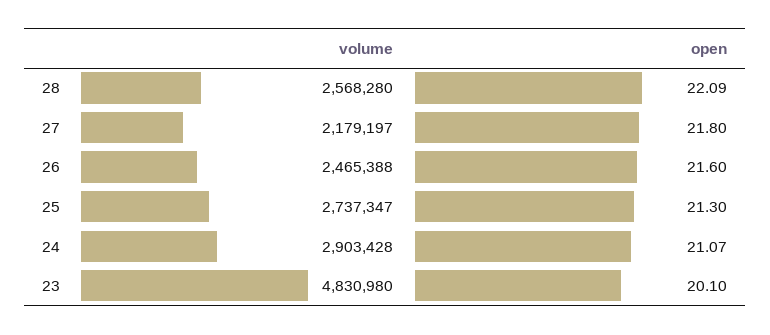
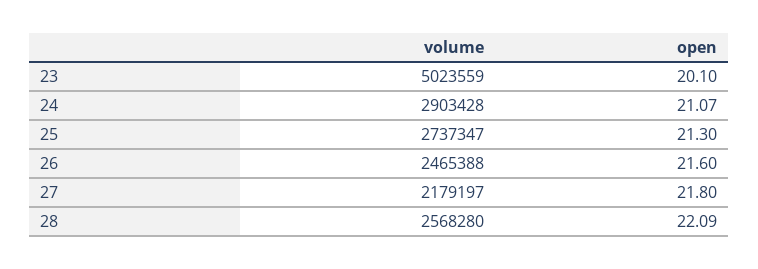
  {
    "volume": {
      "28": 2568280,
      "27": 2179197,
      "26": 2465388,
      "25": 2737347,
      "24": 2903428,
-     "23": 4830980
+     "23": 5023559
    },
    "open": {
      "28": 22.09,
      "27": 21.8,
      "26": 21.6,
      "25": 21.3,
      "24": 21.07,
      "23": 20.1
    }
  }

